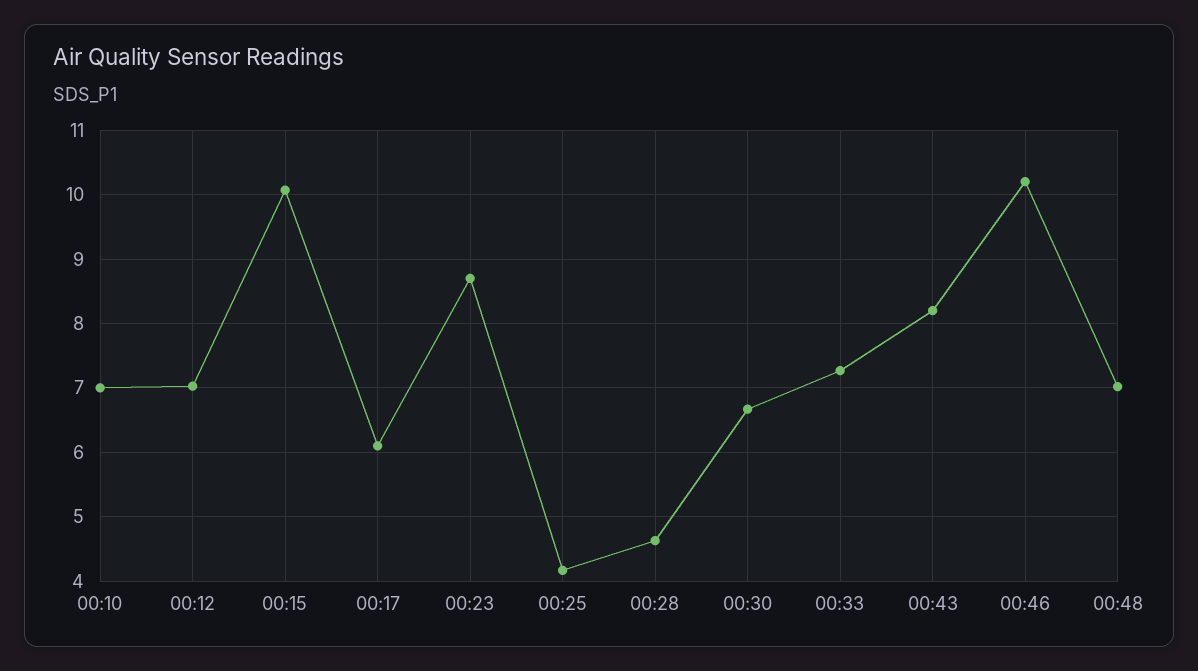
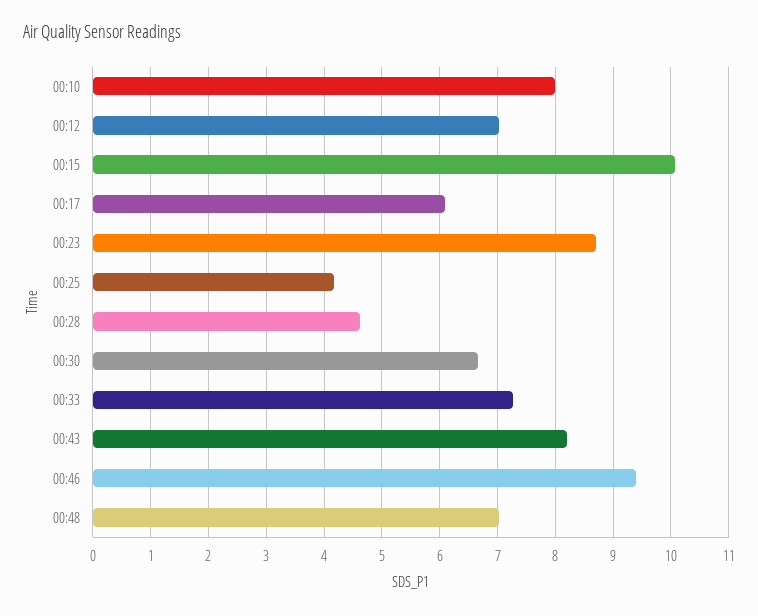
  {
-   "00:10": 7,
+   "00:10": 8,
    "00:12": 7,
    "00:15": 10.1,
    "00:17": 6.1,
    "00:23": 8.7,
    "00:25": 4.2,
    "00:28": 4.6,
    "00:30": 6.7,
    "00:33": 7.3,
    "00:43": 8.2,
-   "00:46": 10.2,
+   "00:46": 9.4,
    "00:48": 7
  }

